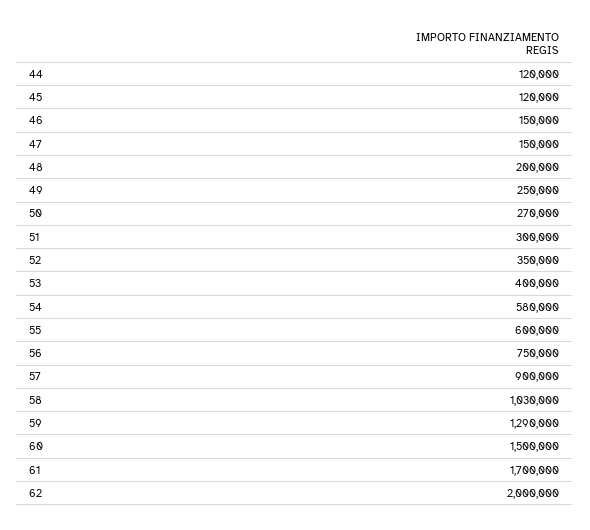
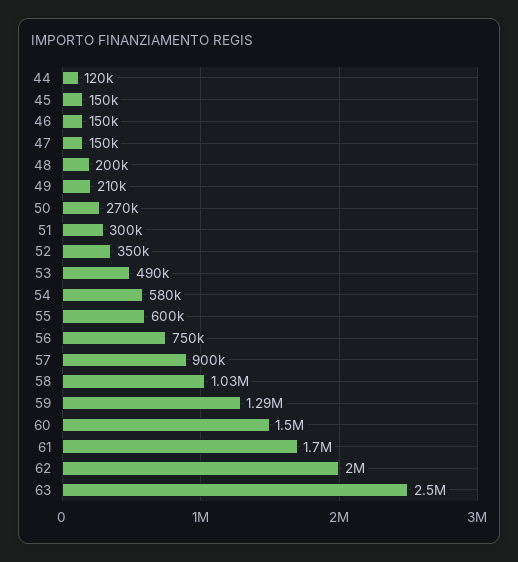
  {
    "44": 120000,
-   "45": 120000,
+   "45": 150000,
    "46": 150000,
    "47": 150000,
    "48": 200000,
-   "49": 250000,
+   "49": 210000,
    "50": 270000,
    "51": 300000,
    "52": 350000,
-   "53": 400000,
+   "53": 490000,
    "54": 580000,
    "55": 600000,
    "56": 750000,
    "57": 900000,
    "58": 1030000,
    "59": 1290000,
    "60": 1500000,
    "61": 1700000,
-   "62": 2000000
+   "62": 2000000,
+   "63": 2500000
  }

